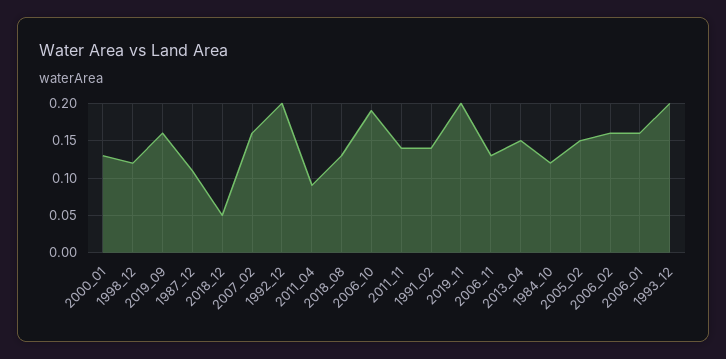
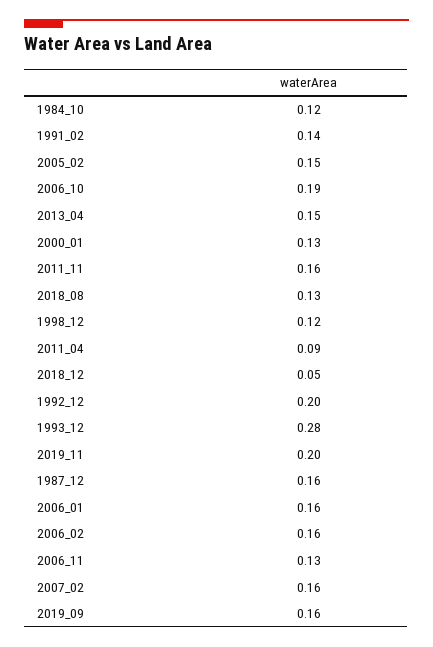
  {
    "2000_01": 0.13,
    "1998_12": 0.12,
    "2019_09": 0.16,
-   "1987_12": 0.11,
+   "1987_12": 0.16,
    "2018_12": 0.05,
    "2007_02": 0.16,
    "1992_12": 0.2,
    "2011_04": 0.09,
    "2018_08": 0.13,
    "2006_10": 0.19,
-   "2011_11": 0.14,
+   "2011_11": 0.16,
    "1991_02": 0.14,
    "2019_11": 0.2,
    "2006_11": 0.13,
    "2013_04": 0.15,
    "1984_10": 0.12,
    "2005_02": 0.15,
    "2006_02": 0.16,
    "2006_01": 0.16,
-   "1993_12": 0.2
+   "1993_12": 0.28
  }

